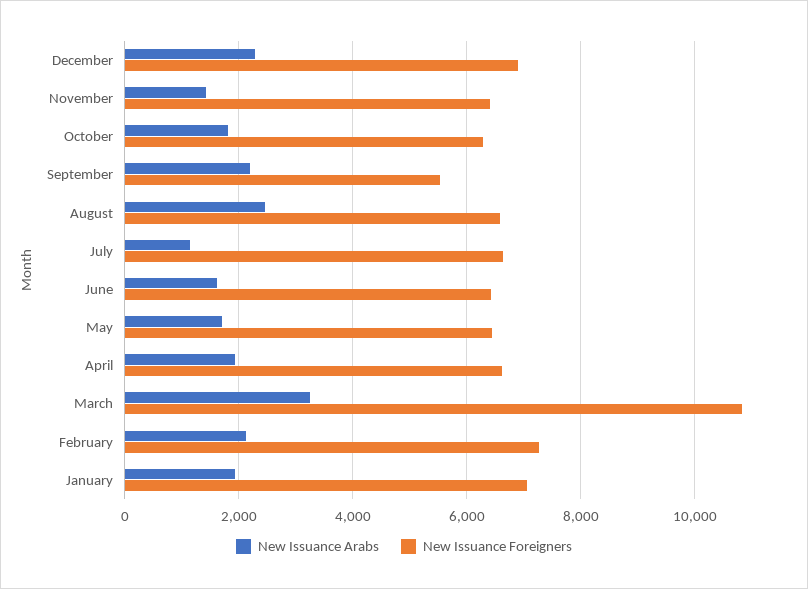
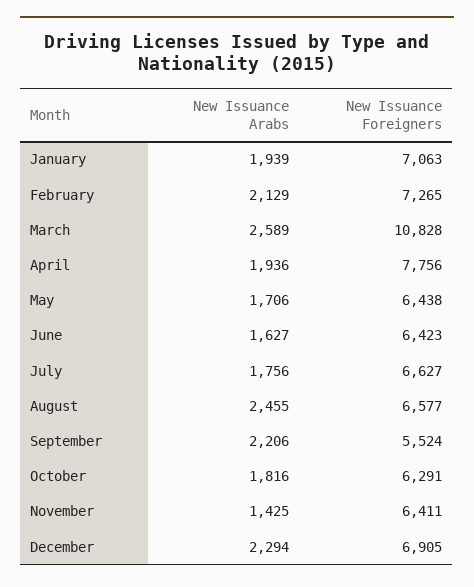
  {
    "New Issuance Arabs": {
      "December": 2294,
      "November": 1425,
      "October": 1816,
      "September": 2206,
      "August": 2455,
-     "July": 1200,
+     "July": 1756,
      "June": 1627,
      "May": 1706,
      "April": 1936,
-     "March": 3200,
+     "March": 2589,
      "February": 2129,
      "January": 1939
    },
    "New Issuance Foreigners": {
      "December": 6905,
      "November": 6411,
      "October": 6291,
      "September": 5524,
      "August": 6577,
      "July": 6627,
      "June": 6423,
      "May": 6438,
-     "April": 6600,
+     "April": 7756,
      "March": 10828,
      "February": 7265,
      "January": 7063
    }
  }

